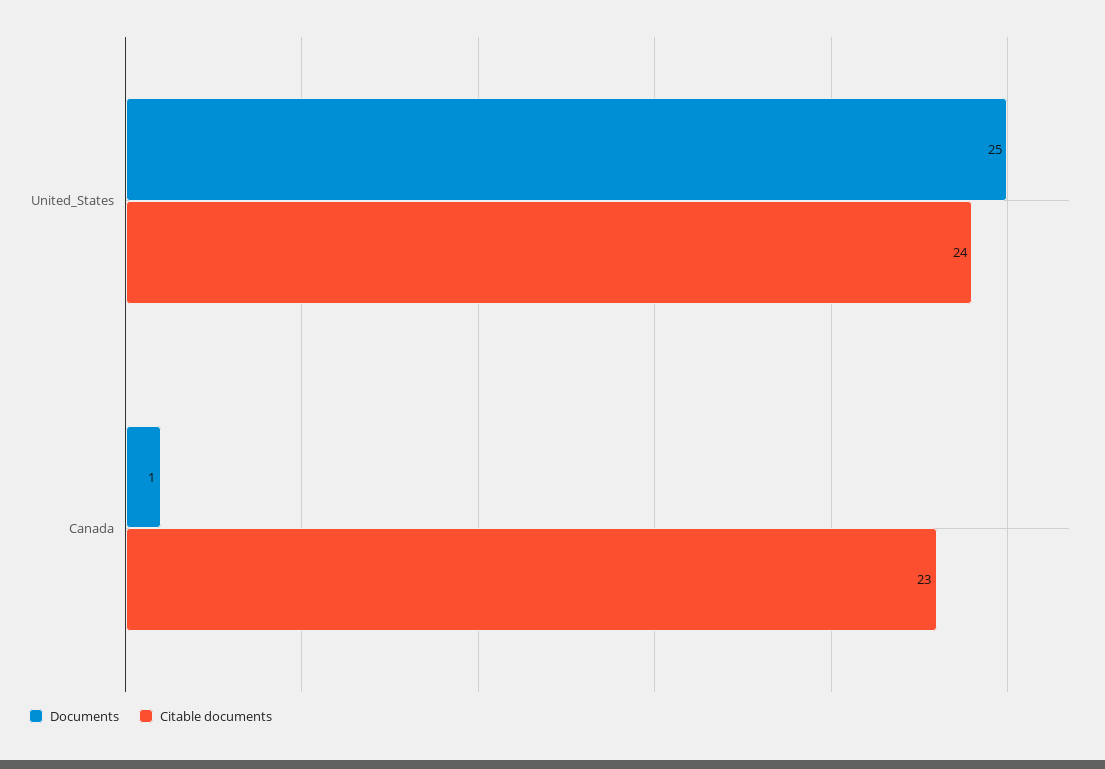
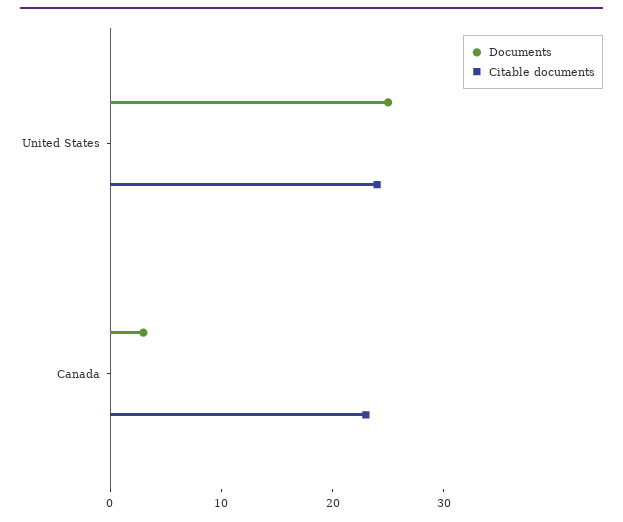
  {
    "Documents": {
      "United_States": 25,
-     "Canada": 1
+     "Canada": 3
    },
    "Citable documents": {
      "United_States": 24,
      "Canada": 23
    }
  }

